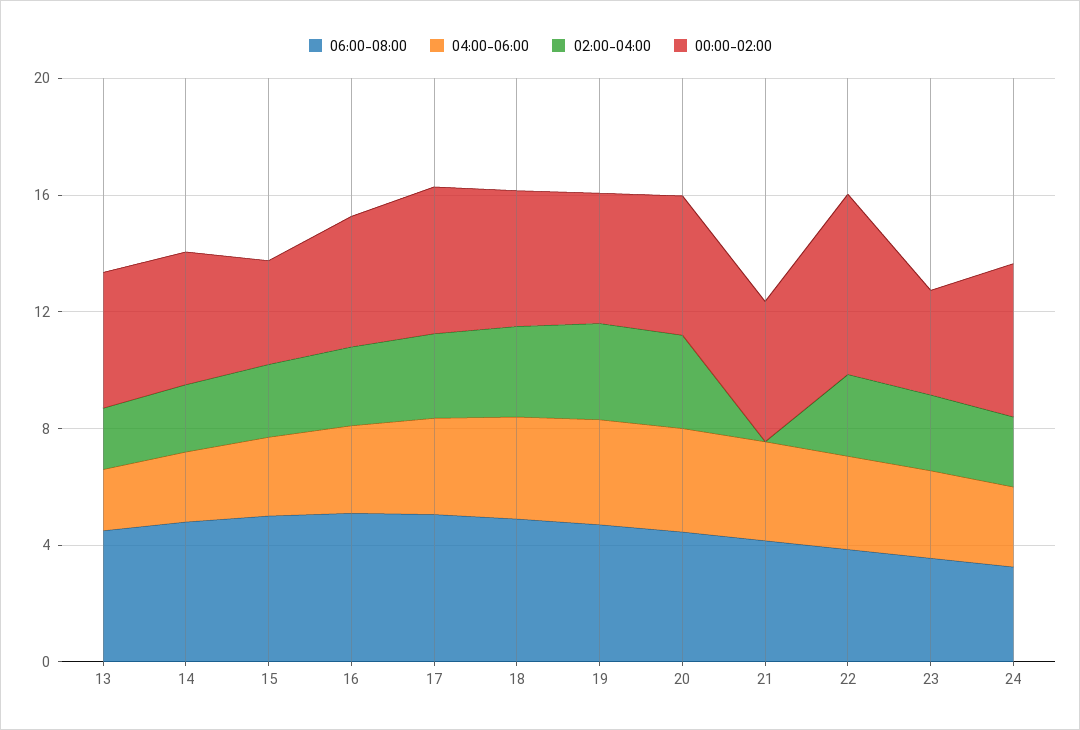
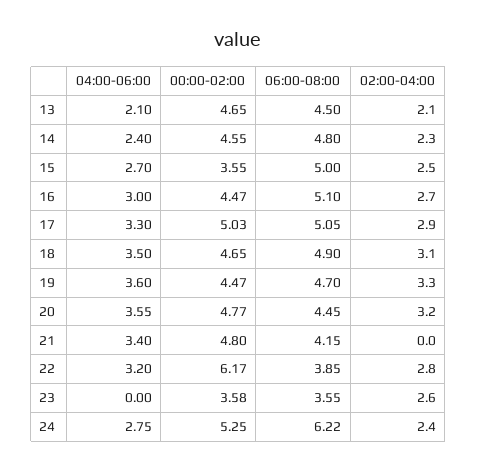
  {
    "06:00-08:00": {
      "13": 4.5,
      "14": 4.8,
      "15": 5,
      "16": 5.1,
      "17": 5.05,
      "18": 4.9,
      "19": 4.7,
      "20": 4.45,
      "21": 4.15,
      "22": 3.85,
      "23": 3.55,
-     "24": 3
+     "24": 6.22
    },
    "04:00-06:00": {
      "13": 2.1,
      "14": 2.4,
      "15": 2.7,
      "16": 3,
      "17": 3.3,
      "18": 3.5,
      "19": 3.6,
      "20": 3.55,
      "21": 3.4,
      "22": 3.2,
-     "23": 3,
+     "23": 0,
      "24": 2.75
    },
    "02:00-04:00": {
      "13": 2.1,
      "14": 2.3,
      "15": 2.5,
      "16": 2.7,
      "17": 2.9,
      "18": 3.1,
      "19": 3.3,
      "20": 3.2,
      "21": 0,
      "22": 2.8,
      "23": 2.6,
      "24": 2.4
    },
    "00:00-02:00": {
      "13": 4.65,
      "14": 4.55,
      "15": 3.55,
      "16": 4.47,
      "17": 5.03,
      "18": 4.65,
      "19": 4.47,
      "20": 4.77,
      "21": 4.8,
      "22": 6.17,
      "23": 3.58,
      "24": 5.25
    }
  }

